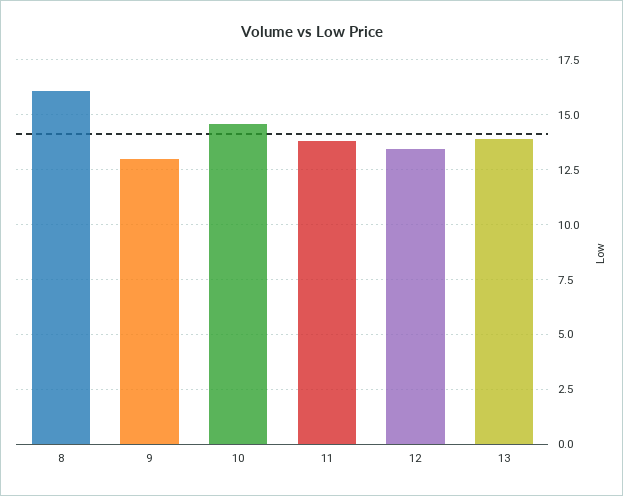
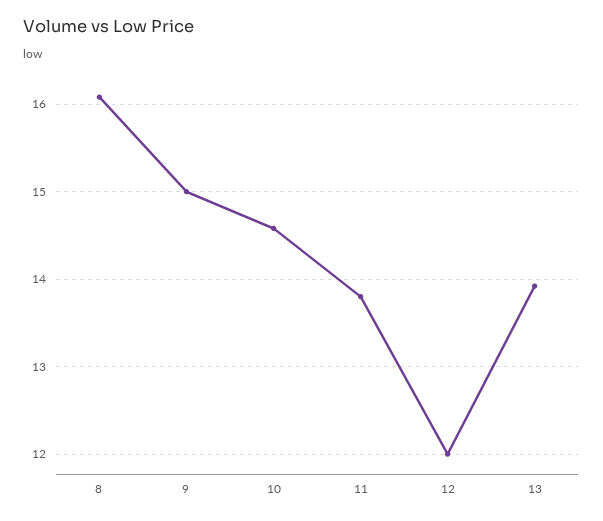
  {
    "8": 16.1,
-   "9": 13,
+   "9": 15,
    "10": 14.6,
    "11": 13.8,
-   "12": 13.5,
+   "12": 12,
    "13": 13.9
  }

